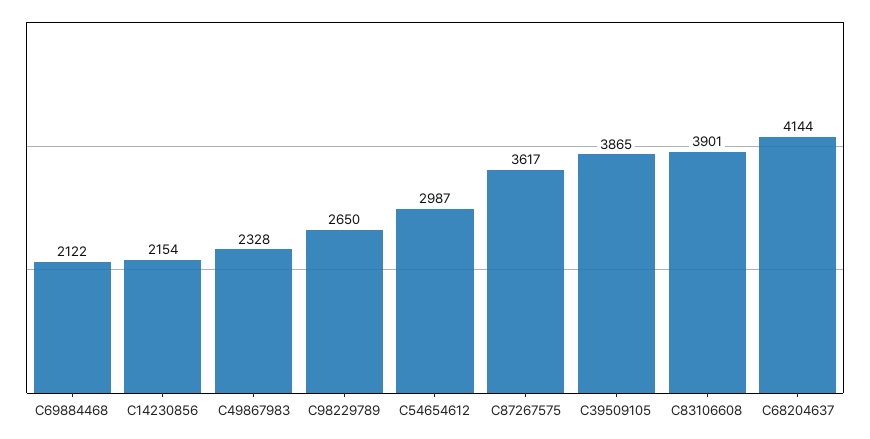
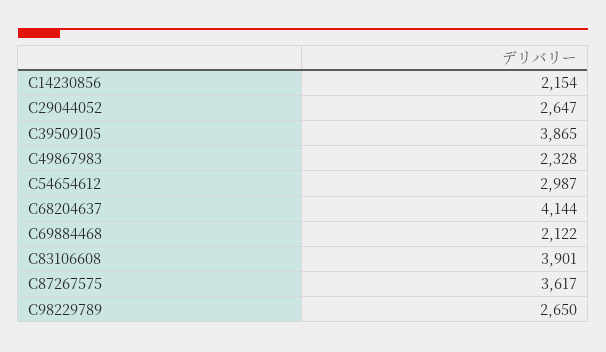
  {
    "C69884468": 2122,
    "C14230856": 2154,
    "C49867983": 2328,
    "C98229789": 2650,
    "C54654612": 2987,
    "C87267575": 3617,
    "C39509105": 3865,
    "C83106608": 3901,
-   "C68204637": 4144
+   "C68204637": 4144,
+   "C29044052": 2647
  }

